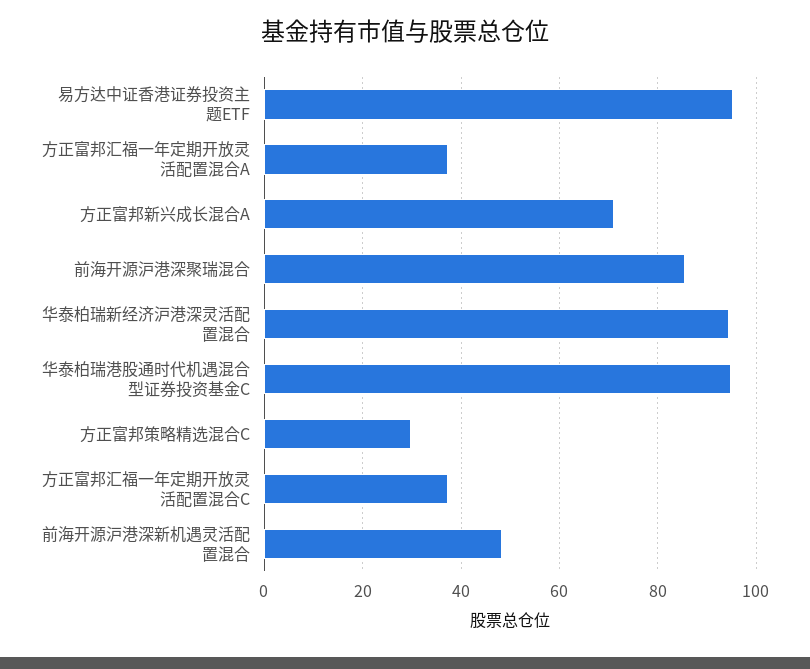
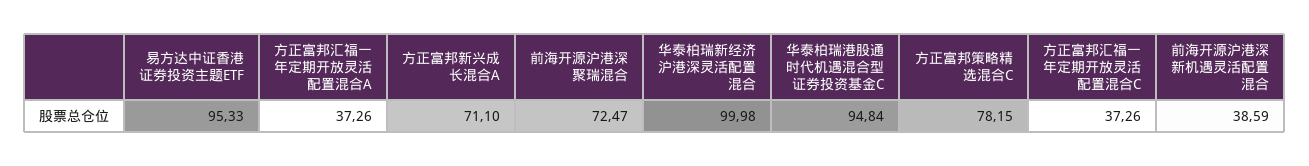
  {
    "易方达中证香港证券投资主题ETF": 95.33,
    "方正富邦汇福一年定期开放灵活配置混合A": 37.26,
    "方正富邦新兴成长混合A": 71.1,
-   "前海开源沪港深聚瑞混合": 86,
+   "前海开源沪港深聚瑞混合": 72.47,
-   "华泰柏瑞新经济沪港深灵活配置混合": 94,
+   "华泰柏瑞新经济沪港深灵活配置混合": 99.98,
    "华泰柏瑞港股通时代机遇混合型证券投资基金C": 94.84,
-   "方正富邦策略精选混合C": 30,
+   "方正富邦策略精选混合C": 78.15,
    "方正富邦汇福一年定期开放灵活配置混合C": 37.26,
-   "前海开源沪港深新机遇灵活配置混合": 48
+   "前海开源沪港深新机遇灵活配置混合": 38.59
  }

